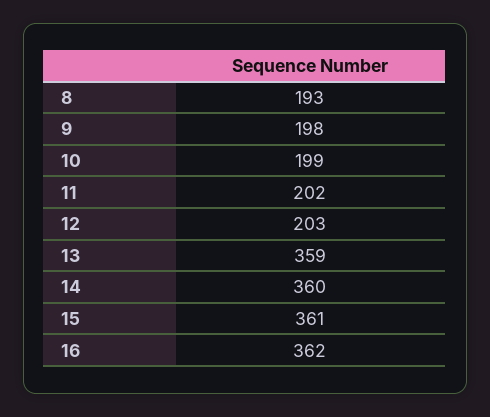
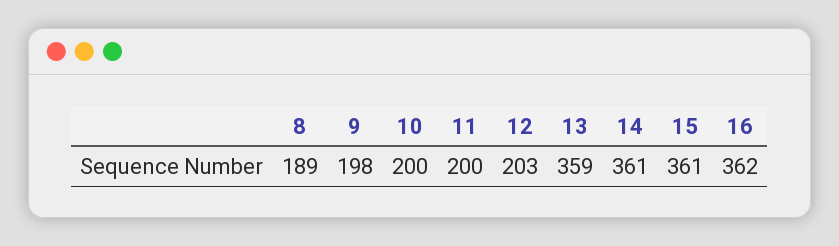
  {
-   "8": 193,
+   "8": 189,
    "9": 198,
-   "10": 199,
+   "10": 200,
-   "11": 202,
+   "11": 200,
    "12": 203,
    "13": 359,
-   "14": 360,
+   "14": 361,
    "15": 361,
    "16": 362
  }

